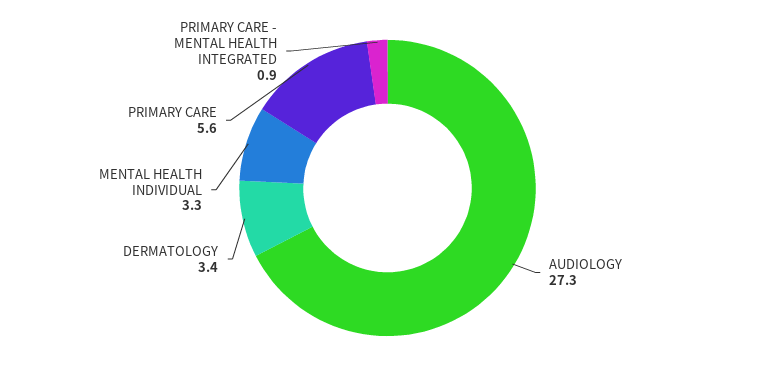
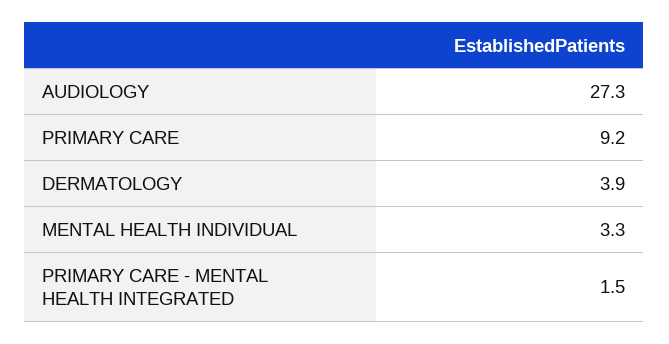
  {
    "AUDIOLOGY": 27.3,
-   "DERMATOLOGY": 3.4,
+   "DERMATOLOGY": 3.9,
    "MENTAL HEALTH INDIVIDUAL": 3.3,
-   "PRIMARY CARE": 5.6,
+   "PRIMARY CARE": 9.2,
-   "PRIMARY CARE - MENTAL HEALTH INTEGRATED": 0.9
+   "PRIMARY CARE - MENTAL HEALTH INTEGRATED": 1.5
  }

